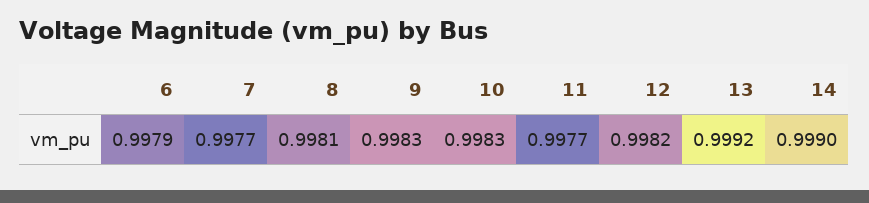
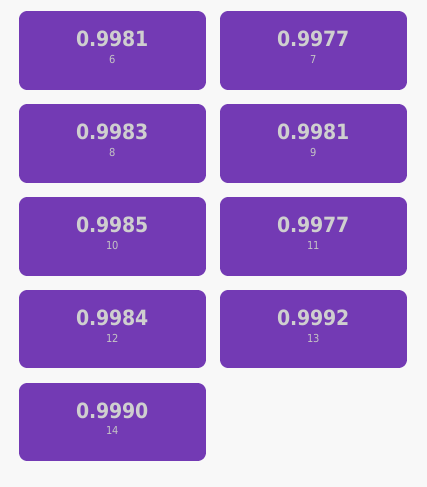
  {
-   "6": 0.9979,
+   "6": 0.9981,
    "7": 0.9977,
-   "8": 0.9981,
+   "8": 0.9983,
-   "9": 0.9983,
+   "9": 0.9981,
-   "10": 0.9983,
+   "10": 0.9985,
    "11": 0.9977,
-   "12": 0.9982,
+   "12": 0.9984,
    "13": 0.9992,
    "14": 0.999
  }

